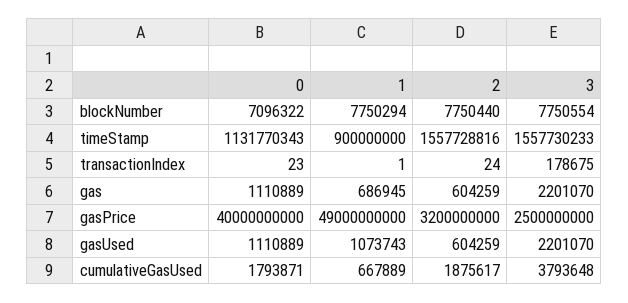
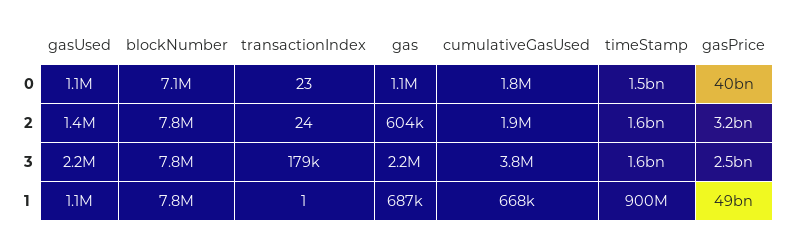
  {
    "0": {
      "blockNumber": 7096322,
-     "timeStamp": 1131770343,
+     "timeStamp": 1500000000,
      "transactionIndex": 23,
      "gas": 1110889,
      "gasPrice": 40000000000,
      "gasUsed": 1110889,
      "cumulativeGasUsed": 1793871
    },
    "1": {
      "blockNumber": 7750294,
      "timeStamp": 900000000,
      "transactionIndex": 1,
      "gas": 686945,
      "gasPrice": 49000000000,
      "gasUsed": 1073743,
      "cumulativeGasUsed": 667889
    },
    "2": {
      "blockNumber": 7750440,
      "timeStamp": 1557728816,
      "transactionIndex": 24,
      "gas": 604259,
      "gasPrice": 3200000000,
-     "gasUsed": 604259,
+     "gasUsed": 1400000,
      "cumulativeGasUsed": 1875617
    },
    "3": {
      "blockNumber": 7750554,
      "timeStamp": 1557730233,
      "transactionIndex": 178675,
      "gas": 2201070,
      "gasPrice": 2500000000,
      "gasUsed": 2201070,
      "cumulativeGasUsed": 3793648
    }
  }

